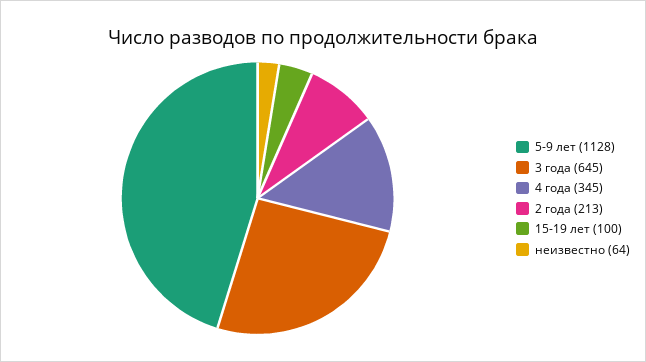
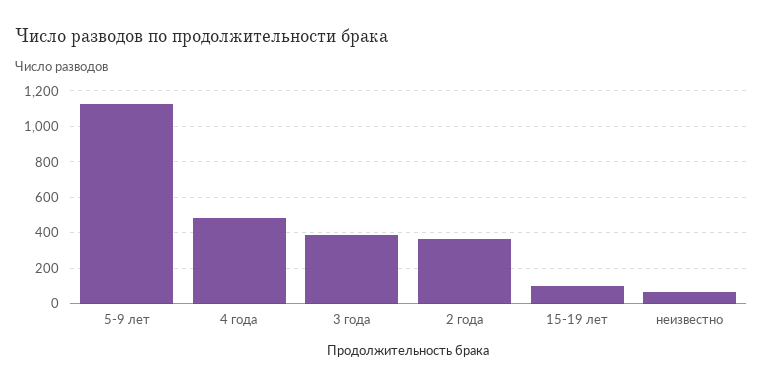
  {
    "5-9 лет": 1128,
-   "3 года": 645,
+   "3 года": 400,
-   "4 года": 345,
+   "4 года": 500,
-   "2 года": 213,
+   "2 года": 350,
    "15-19 лет": 100,
    "неизвестно": 64
  }

